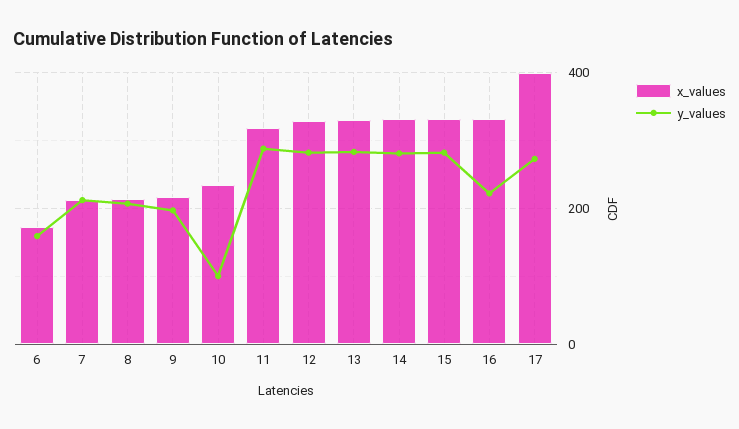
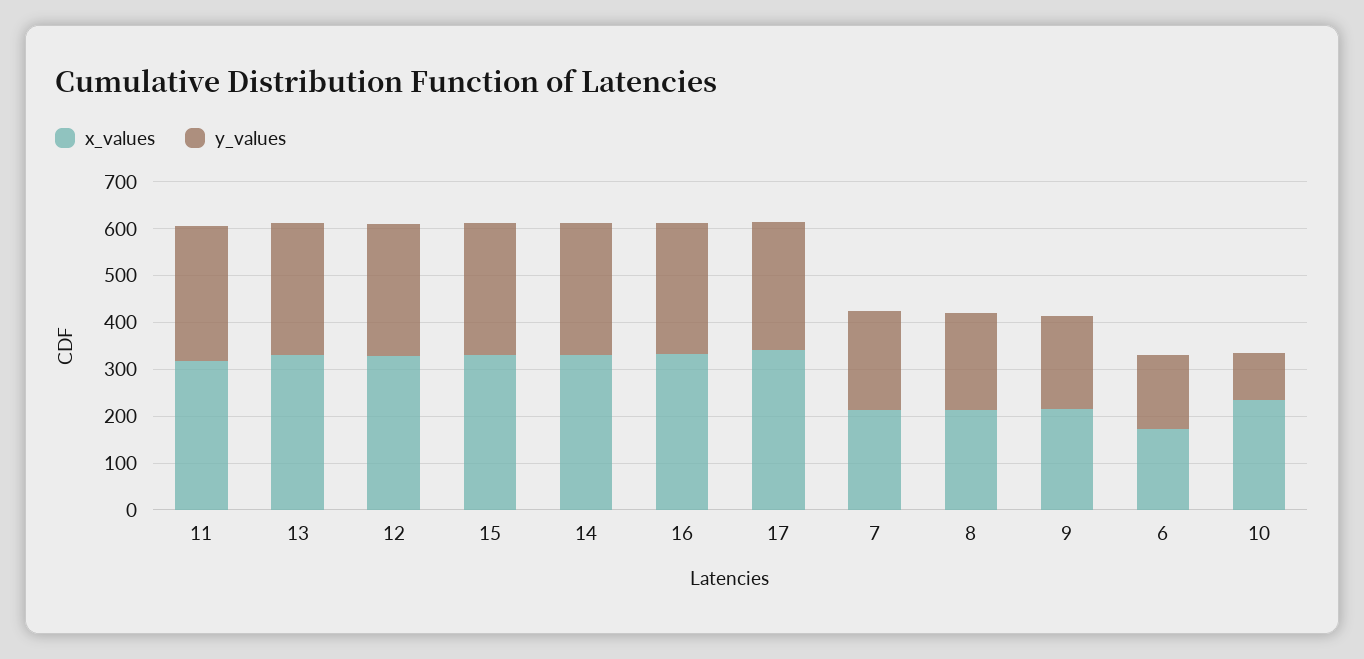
  {
    "x_values": {
      "6": 180,
      "7": 220,
      "8": 220,
      "9": 220,
      "10": 240,
      "11": 320,
      "12": 320,
      "13": 340,
      "14": 340,
      "15": 340,
      "16": 340,
-     "17": 400
+     "17": 340
    },
    "y_values": {
      "6": 160,
      "7": 220,
      "8": 200,
      "9": 200,
      "10": 100,
      "11": 280,
      "12": 280,
      "13": 280,
      "14": 280,
      "15": 280,
-     "16": 220,
+     "16": 280,
      "17": 280
    }
  }

